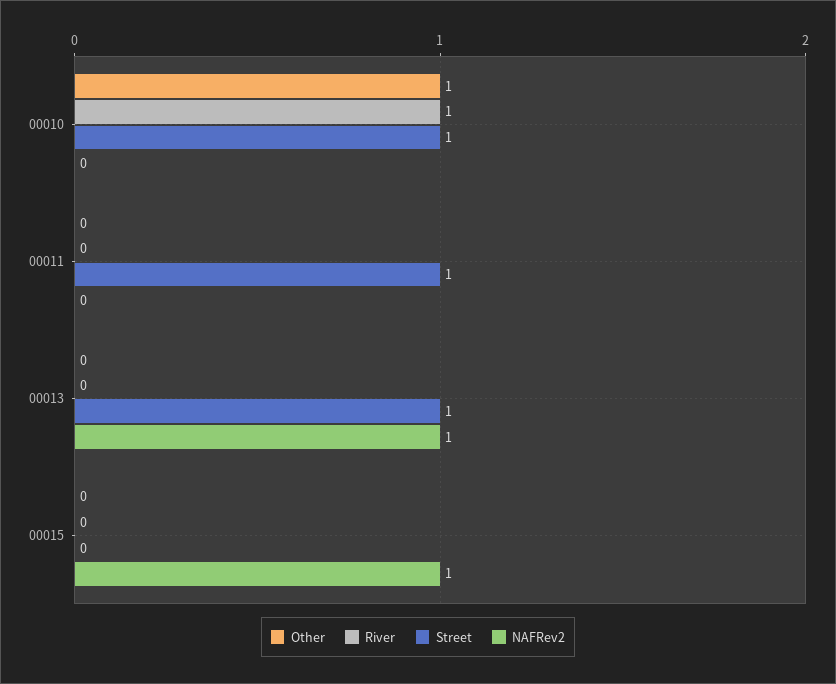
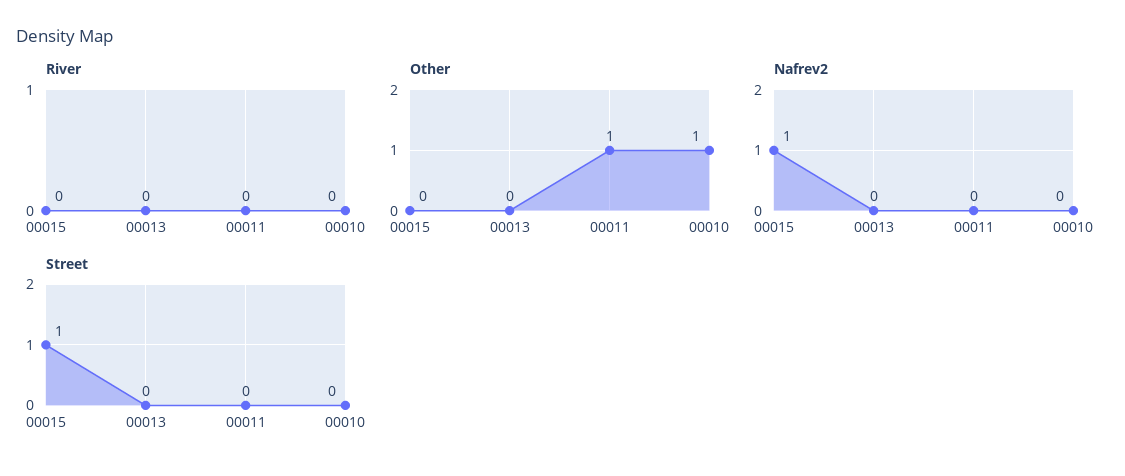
  {
    "Other": {
      "00010": 1,
-     "00011": 0,
+     "00011": 1,
      "00013": 0,
      "00015": 0
    },
    "River": {
-     "00010": 1,
+     "00010": 0,
      "00011": 0,
      "00013": 0,
      "00015": 0
    },
    "Street": {
-     "00010": 1,
+     "00010": 0,
-     "00011": 1,
+     "00011": 0,
-     "00013": 1,
+     "00013": 0,
-     "00015": 0
+     "00015": 1
    },
    "NAFRev2": {
      "00010": 0,
      "00011": 0,
-     "00013": 1,
+     "00013": 0,
      "00015": 1
    }
  }

